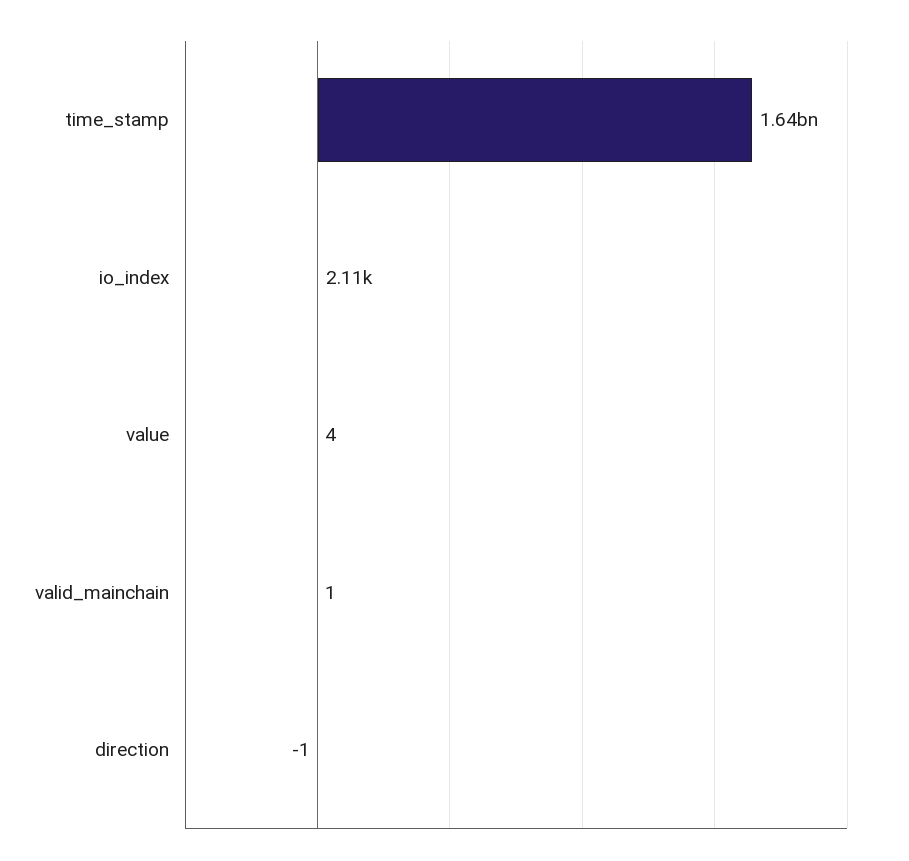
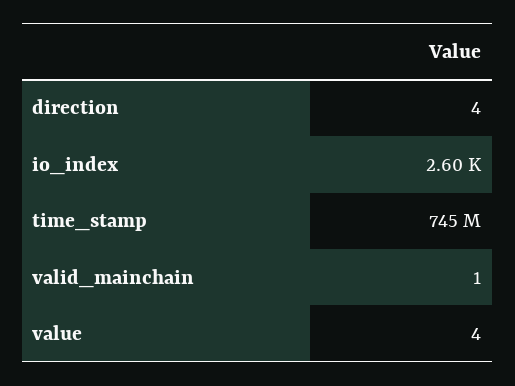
  {
-   "time_stamp": 1640000000,
+   "time_stamp": 745000000,
-   "io_index": 2110,
+   "io_index": 2600,
    "value": 4,
    "valid_mainchain": 1,
-   "direction": -1
+   "direction": 4
  }

